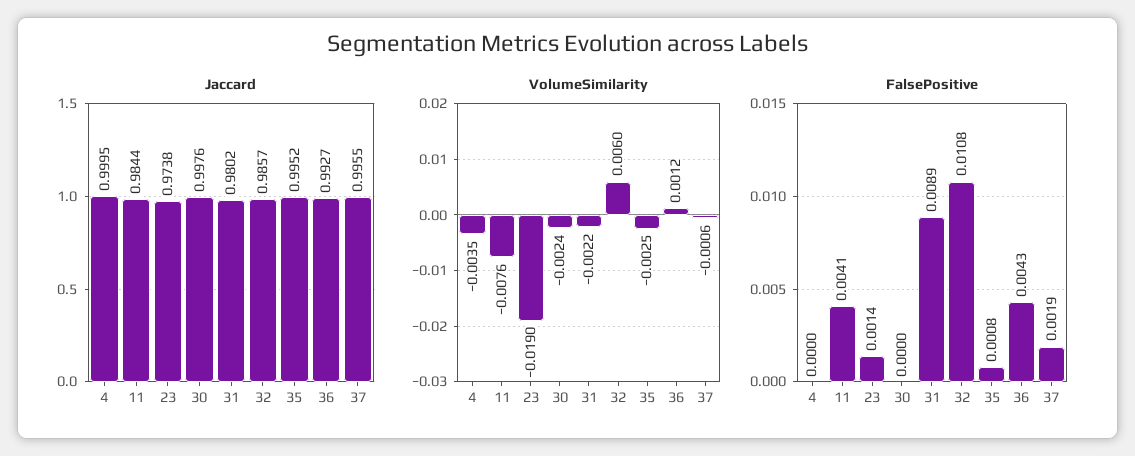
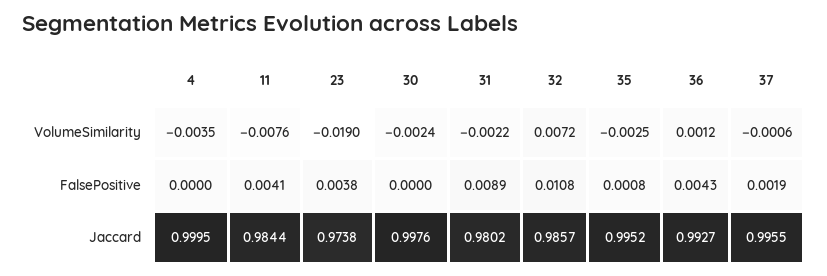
  {
    "Jaccard": {
      "4": 0.9995,
      "11": 0.9844,
      "23": 0.9738,
      "30": 0.9976,
      "31": 0.9802,
      "32": 0.9857,
      "35": 0.9952,
      "36": 0.9927,
      "37": 0.9955
    },
    "VolumeSimilarity": {
      "4": -0.0035,
      "11": -0.0076,
      "23": -0.019,
      "30": -0.0024,
      "31": -0.0022,
-     "32": 0.006,
+     "32": 0.0072,
      "35": -0.0025,
      "36": 0.0012,
      "37": -0.0006
    },
    "FalsePositive": {
      "4": 0,
      "11": 0.0041,
-     "23": 0.0014,
+     "23": 0.0038,
      "30": 0,
      "31": 0.0089,
      "32": 0.0108,
      "35": 0.0008,
      "36": 0.0043,
      "37": 0.0019
    }
  }

